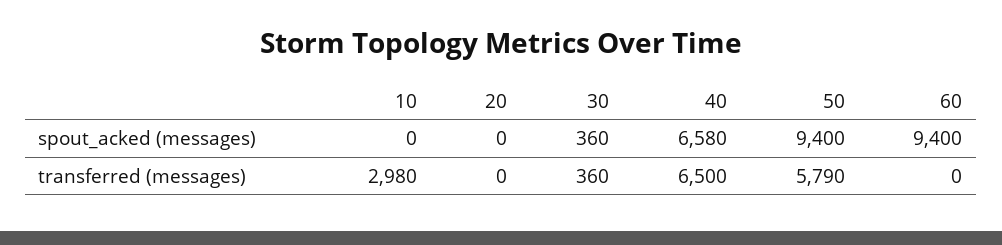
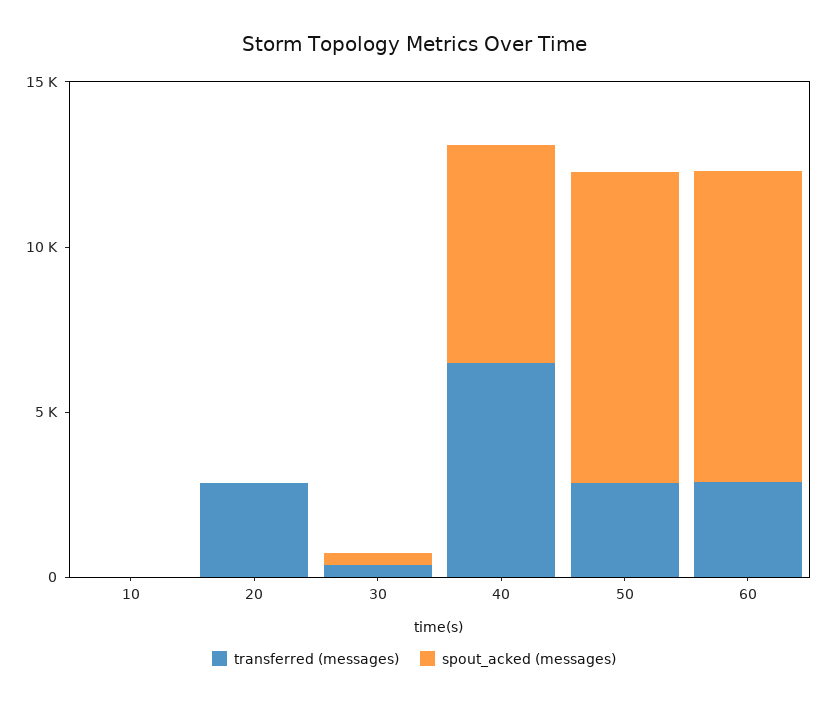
  {
    "spout_acked (messages)": {
      "10": 0,
      "20": 0,
      "30": 360,
      "40": 6580,
      "50": 9400,
      "60": 9400
    },
    "transferred (messages)": {
-     "10": 2980,
+     "10": 0,
-     "20": 0,
+     "20": 3000,
      "30": 360,
      "40": 6500,
-     "50": 5790,
+     "50": 3000,
-     "60": 0
+     "60": 3000
    }
  }

